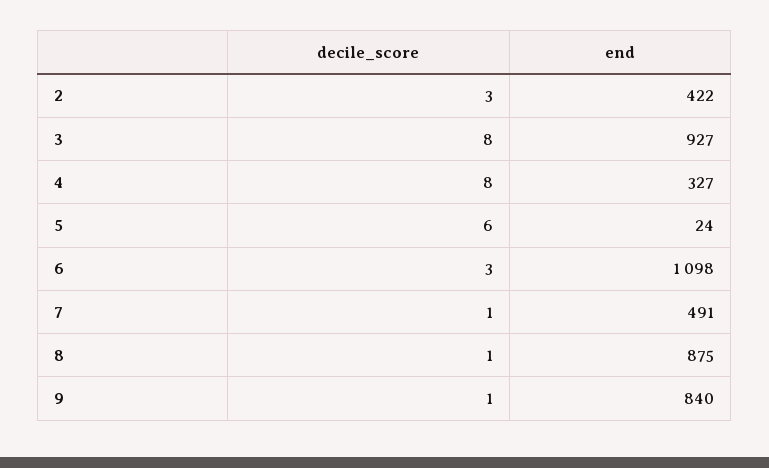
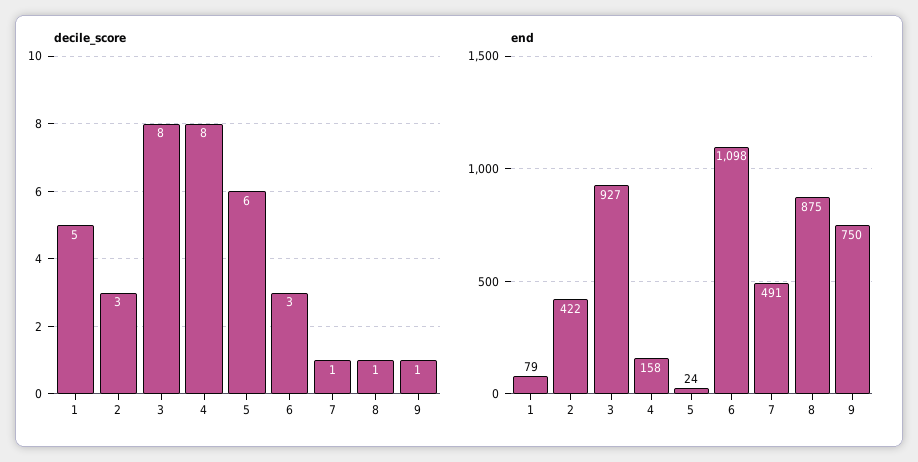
  {
    "decile_score": {
      "2": 3,
      "3": 8,
      "4": 8,
      "5": 6,
      "6": 3,
      "7": 1,
      "8": 1,
-     "9": 1
+     "9": 1,
+     "1": 5
    },
    "end": {
      "2": 422,
      "3": 927,
-     "4": 327,
+     "4": 158,
      "5": 24,
      "6": 1098,
      "7": 491,
      "8": 875,
-     "9": 840
+     "9": 750,
+     "1": 79
    }
  }

